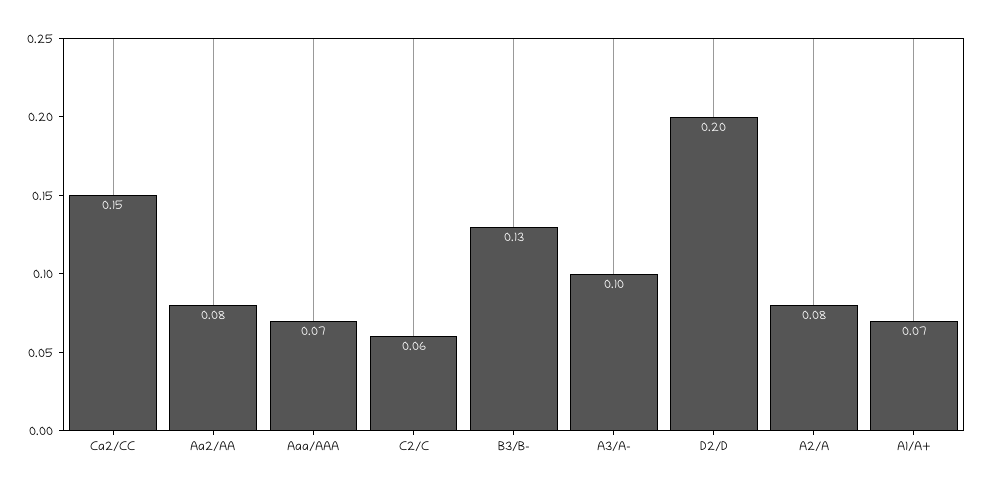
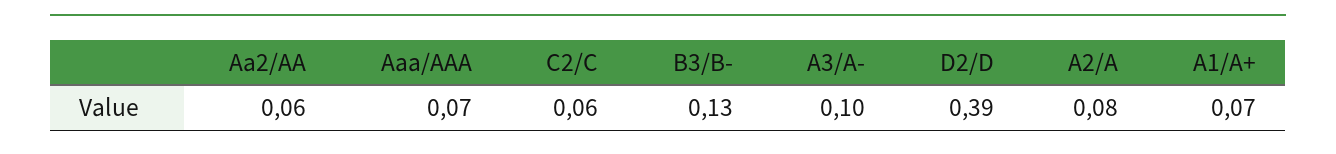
  {
-   "Ca2/CC": 0.15,
-   "Aa2/AA": 0.08,
+   "Aa2/AA": 0.06,
    "Aaa/AAA": 0.07,
    "C2/C": 0.06,
    "B3/B-": 0.13,
    "A3/A-": 0.1,
-   "D2/D": 0.2,
+   "D2/D": 0.39,
    "A2/A": 0.08,
    "A1/A+": 0.07
  }

